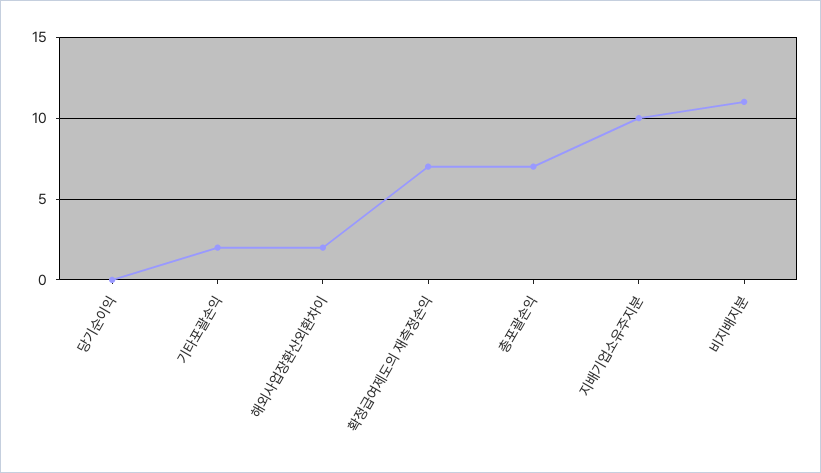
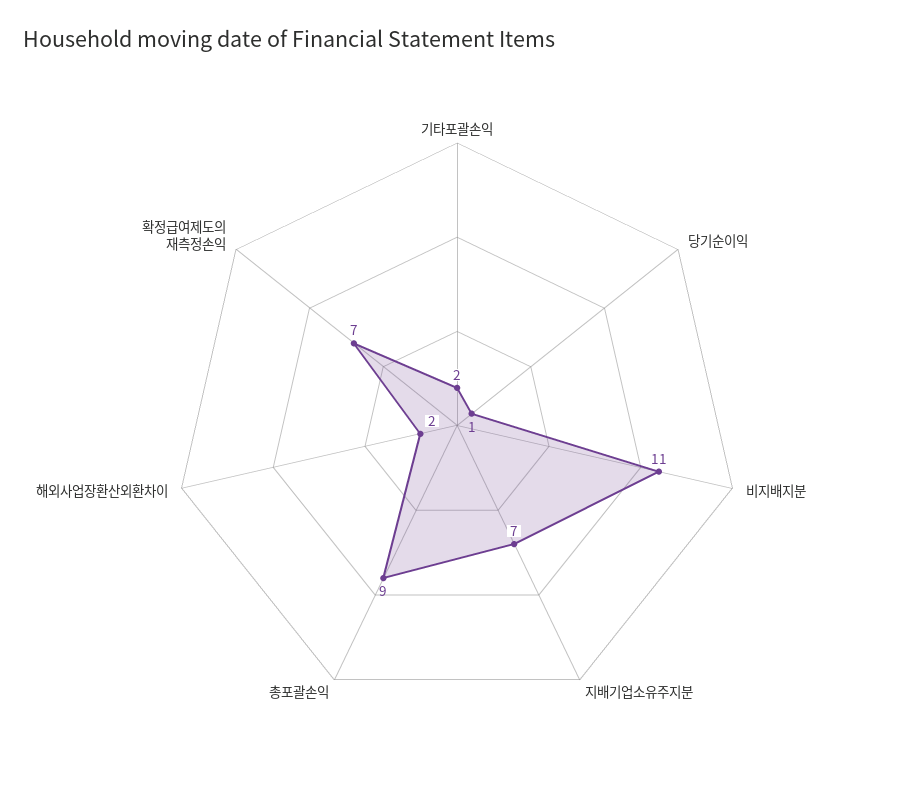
  {
-   "당기순이익": 0,
+   "당기순이익": 1,
    "기타포괄손익": 2,
    "해외사업장환산외환차이": 2,
    "확정급여제도의 재측정손익": 7,
-   "총포괄손익": 7,
+   "총포괄손익": 9,
-   "지배기업소유주지분": 10,
+   "지배기업소유주지분": 7,
    "비지배지분": 11
  }

